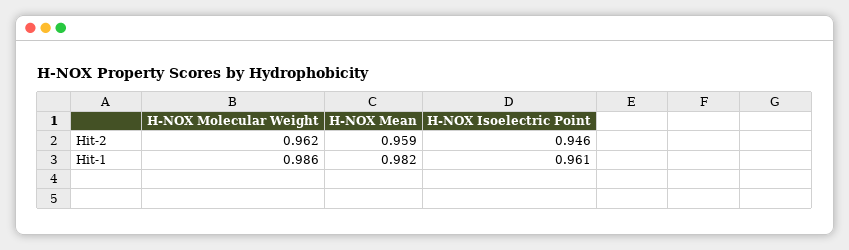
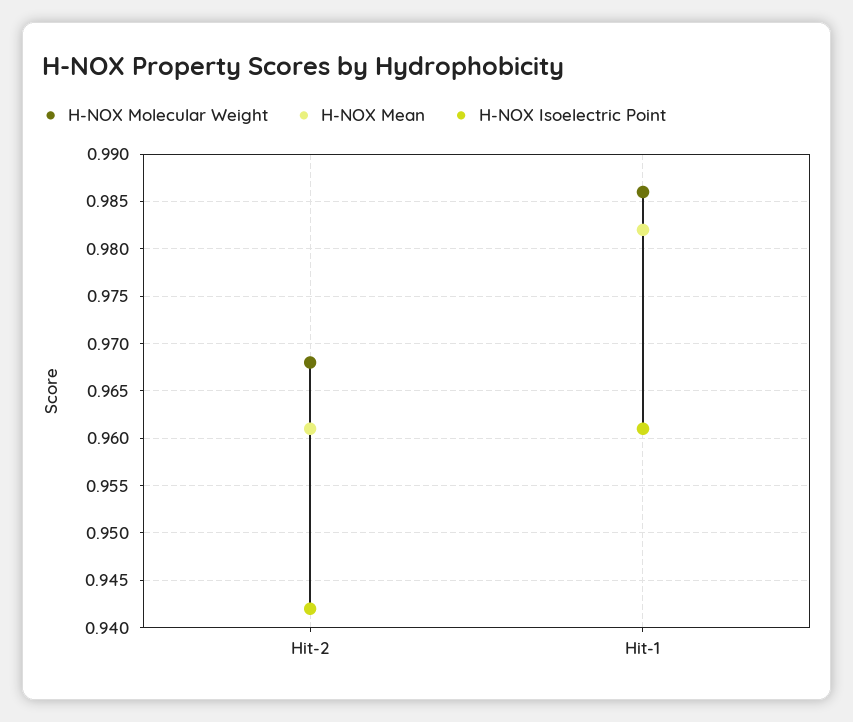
  {
    "H-NOX Molecular Weight": {
-     "Hit-2": 0.962,
+     "Hit-2": 0.968,
      "Hit-1": 0.986
    },
    "H-NOX Mean": {
-     "Hit-2": 0.959,
+     "Hit-2": 0.961,
      "Hit-1": 0.982
    },
    "H-NOX Isoelectric Point": {
-     "Hit-2": 0.946,
+     "Hit-2": 0.942,
      "Hit-1": 0.961
    }
  }

